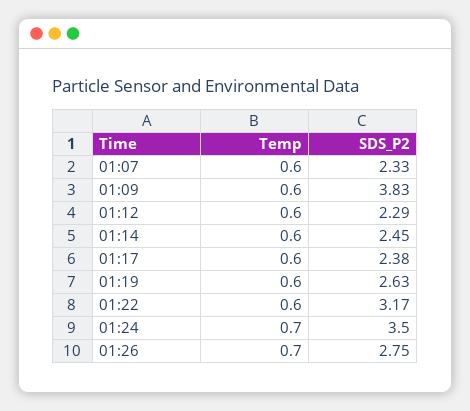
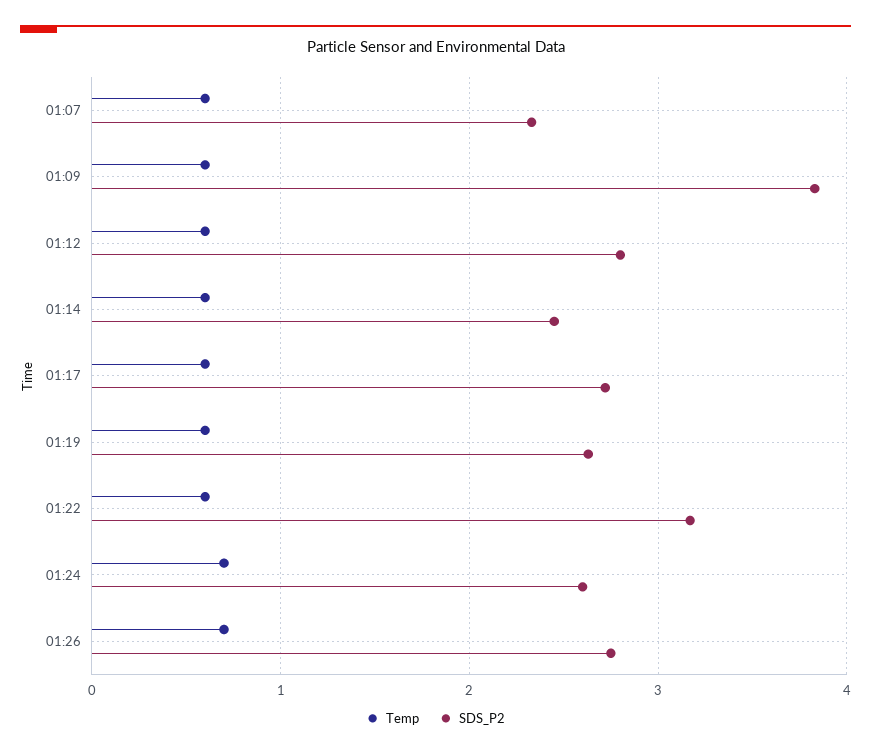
  {
    "Temp": {
      "01:07": 0.6,
      "01:09": 0.6,
      "01:12": 0.6,
      "01:14": 0.6,
      "01:17": 0.6,
      "01:19": 0.6,
      "01:22": 0.6,
      "01:24": 0.7,
      "01:26": 0.7
    },
    "SDS_P2": {
      "01:07": 2.33,
      "01:09": 3.83,
-     "01:12": 2.29,
+     "01:12": 2.8,
      "01:14": 2.45,
-     "01:17": 2.38,
+     "01:17": 2.7,
      "01:19": 2.63,
      "01:22": 3.17,
-     "01:24": 3.5,
+     "01:24": 2.6,
      "01:26": 2.75
    }
  }

